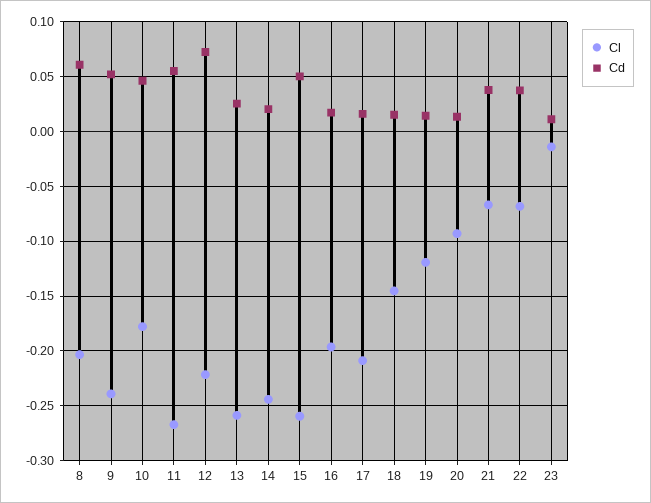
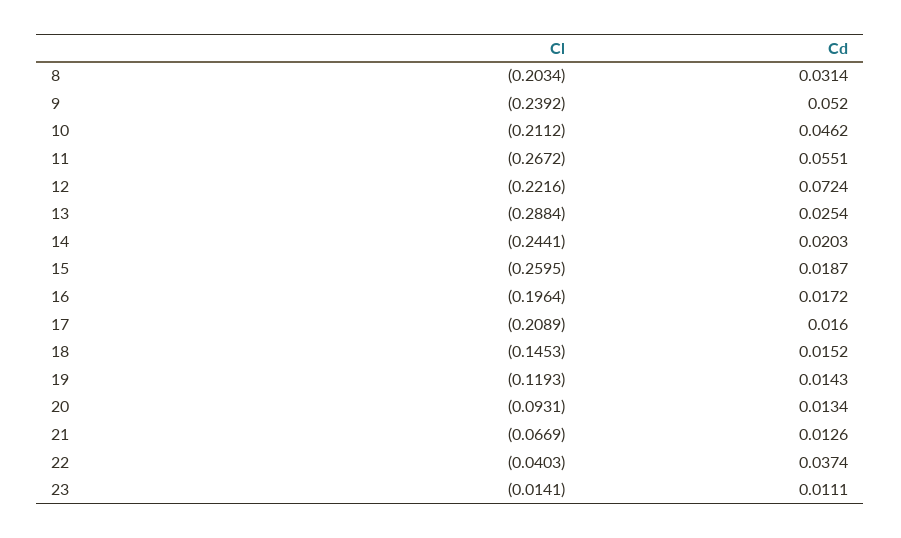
  {
    "Cl": {
      "8": -0.2034,
      "9": -0.2392,
-     "10": -0.18,
+     "10": -0.2112,
      "11": -0.2672,
      "12": -0.2216,
-     "13": -0.26,
+     "13": -0.2884,
      "14": -0.2441,
      "15": -0.2595,
      "16": -0.1964,
      "17": -0.2089,
      "18": -0.1453,
      "19": -0.1193,
      "20": -0.0931,
      "21": -0.0669,
-     "22": -0.07,
+     "22": -0.0403,
      "23": -0.0141
    },
    "Cd": {
-     "8": 0.06,
+     "8": 0.0314,
      "9": 0.052,
      "10": 0.0462,
      "11": 0.0551,
      "12": 0.0724,
      "13": 0.0254,
      "14": 0.0203,
-     "15": 0.05,
+     "15": 0.0187,
      "16": 0.0172,
      "17": 0.016,
      "18": 0.0152,
      "19": 0.0143,
      "20": 0.0134,
-     "21": 0.04,
+     "21": 0.0126,
      "22": 0.0374,
      "23": 0.0111
    }
  }

